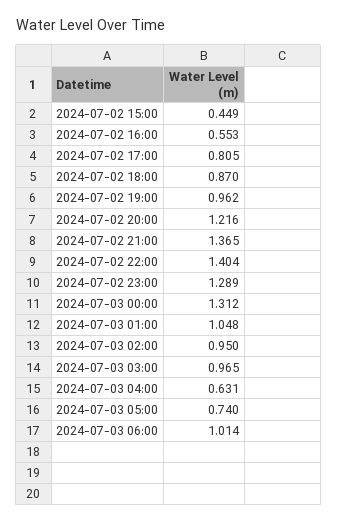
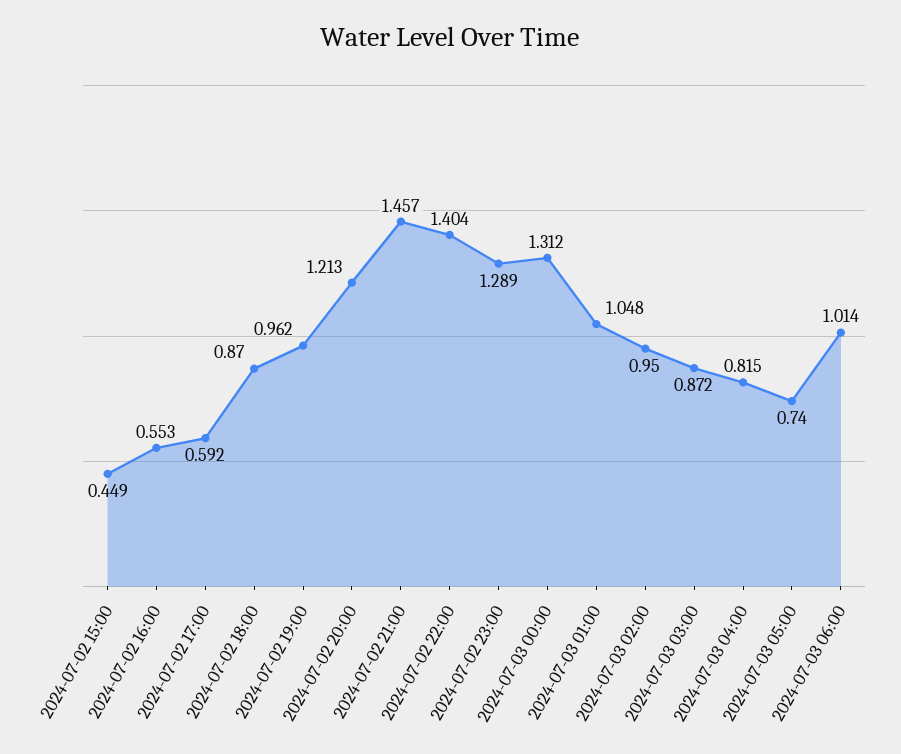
  {
    "2024-07-02 15:00": 0.449,
    "2024-07-02 16:00": 0.553,
-   "2024-07-02 17:00": 0.805,
+   "2024-07-02 17:00": 0.592,
    "2024-07-02 18:00": 0.87,
    "2024-07-02 19:00": 0.962,
-   "2024-07-02 20:00": 1.216,
+   "2024-07-02 20:00": 1.213,
-   "2024-07-02 21:00": 1.365,
+   "2024-07-02 21:00": 1.457,
    "2024-07-02 22:00": 1.404,
    "2024-07-02 23:00": 1.289,
    "2024-07-03 00:00": 1.312,
    "2024-07-03 01:00": 1.048,
    "2024-07-03 02:00": 0.95,
-   "2024-07-03 03:00": 0.965,
+   "2024-07-03 03:00": 0.872,
-   "2024-07-03 04:00": 0.631,
+   "2024-07-03 04:00": 0.815,
    "2024-07-03 05:00": 0.74,
    "2024-07-03 06:00": 1.014
  }

